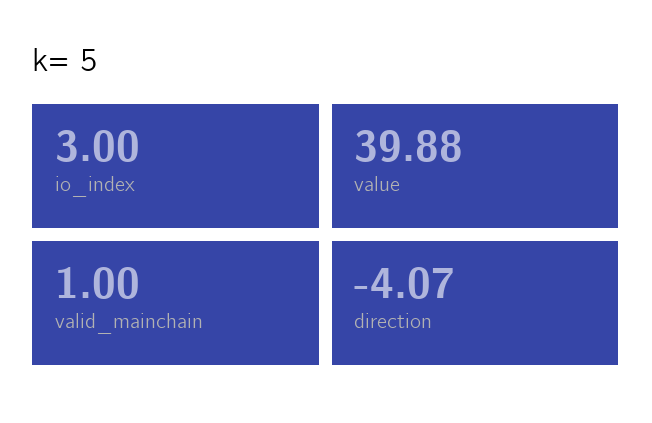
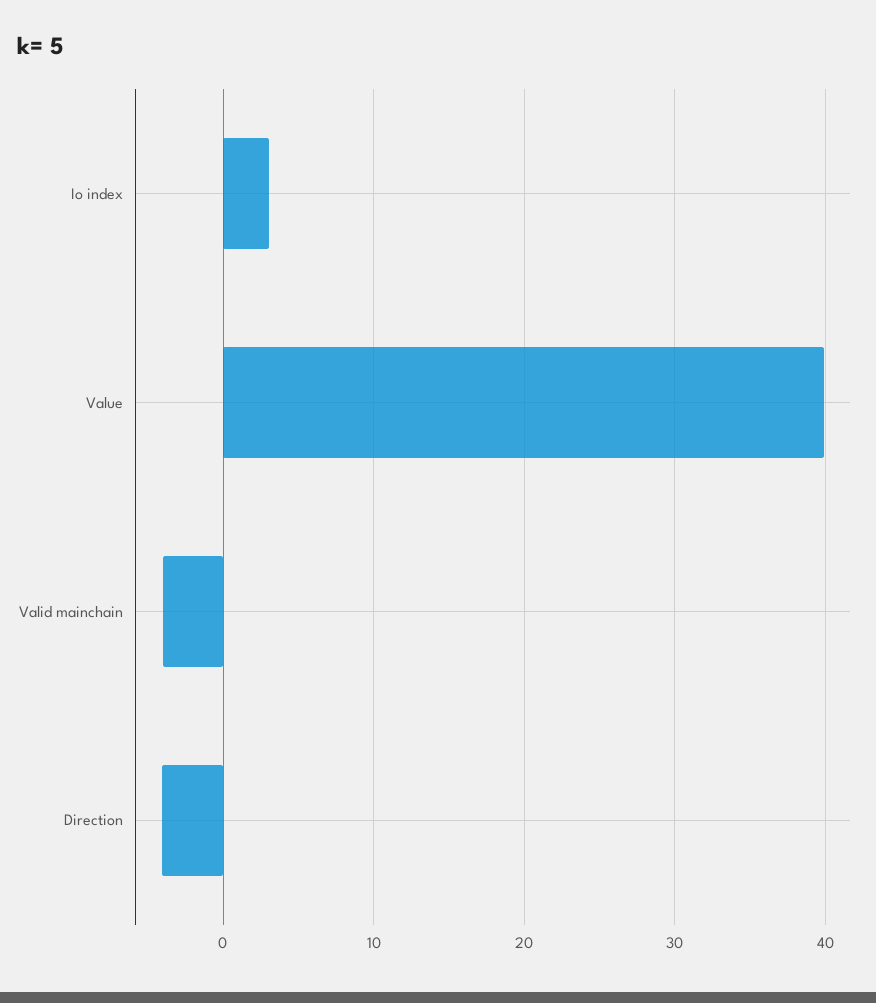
  {
    "io_index": 3,
    "value": 39.88,
-   "valid_mainchain": 1,
+   "valid_mainchain": -4,
    "direction": -4.07
  }

